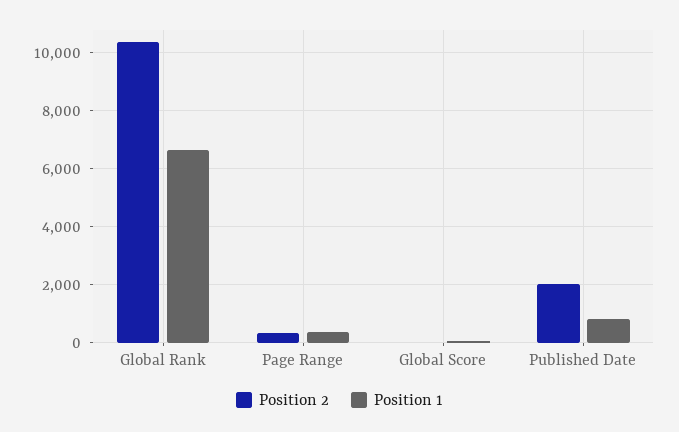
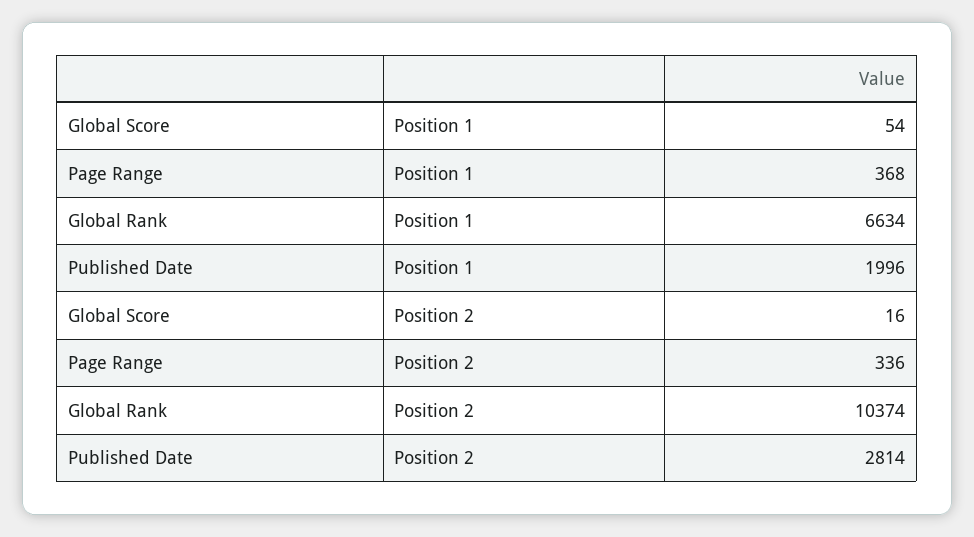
  {
    "Position 2": {
      "Global Rank": 10374,
      "Page Range": 336,
      "Global Score": 16,
-     "Published Date": 2000
+     "Published Date": 2814
    },
    "Position 1": {
      "Global Rank": 6634,
      "Page Range": 368,
      "Global Score": 54,
-     "Published Date": 750
+     "Published Date": 1996
    }
  }

